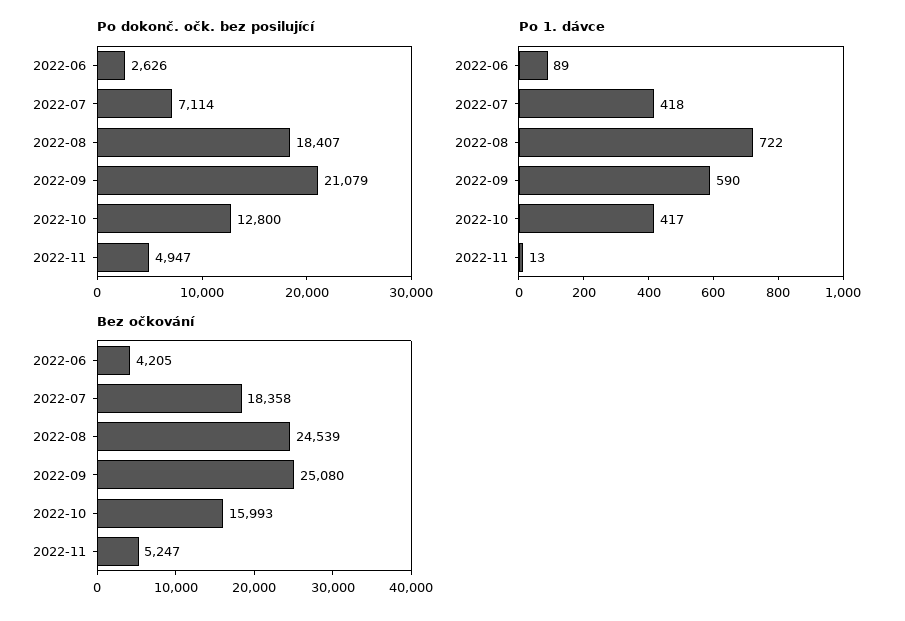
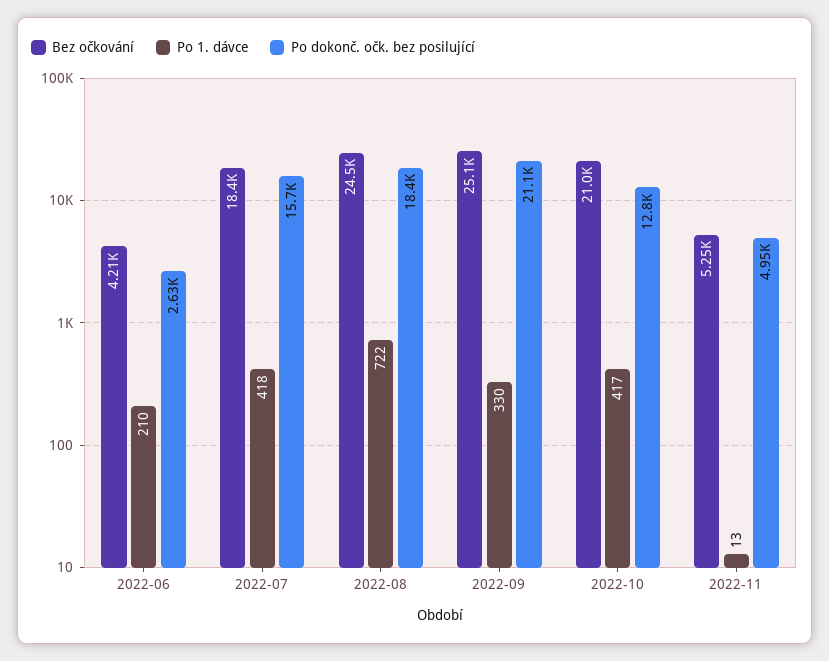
  {
    "Po dokonč. očk. bez posilující": {
      "2022-06": 2626,
-     "2022-07": 7114,
+     "2022-07": 15700,
      "2022-08": 18407,
      "2022-09": 21079,
      "2022-10": 12800,
      "2022-11": 4947
    },
    "Po 1. dávce": {
-     "2022-06": 89,
+     "2022-06": 210,
      "2022-07": 418,
      "2022-08": 722,
-     "2022-09": 590,
+     "2022-09": 330,
      "2022-10": 417,
      "2022-11": 13
    },
    "Bez očkování": {
      "2022-06": 4205,
      "2022-07": 18358,
      "2022-08": 24539,
      "2022-09": 25080,
-     "2022-10": 15993,
+     "2022-10": 21000,
      "2022-11": 5247
    }
  }

